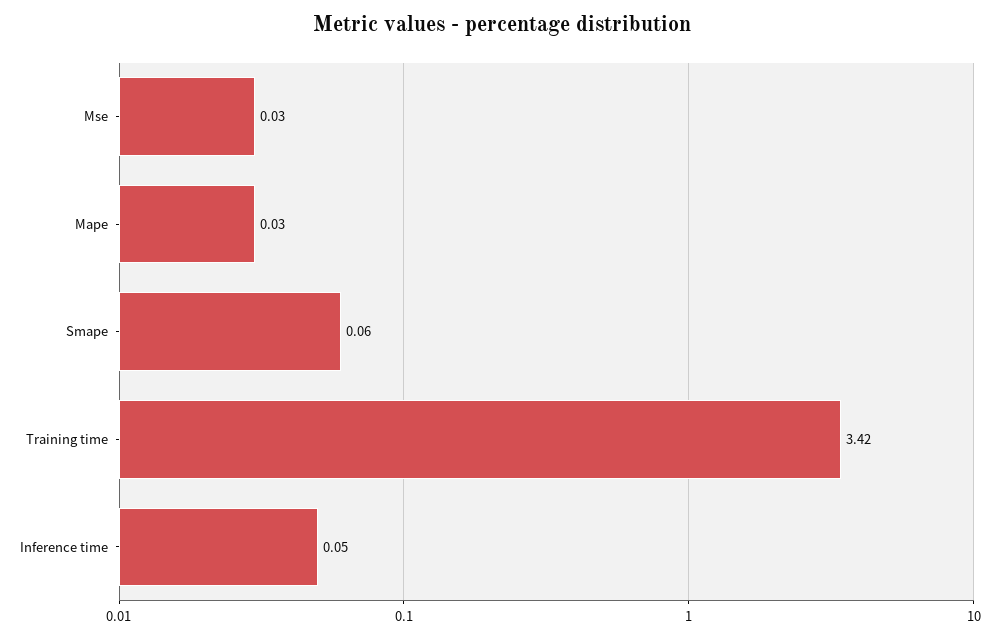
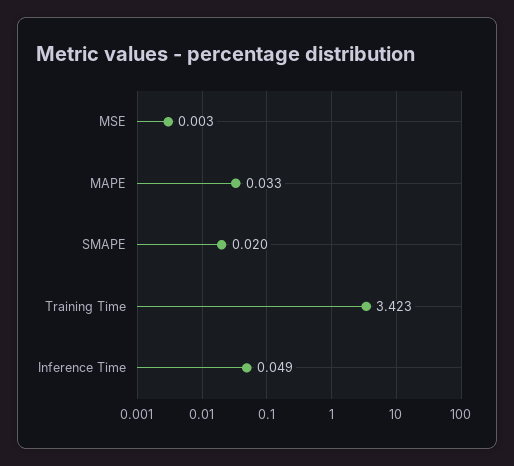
  {
-   "Mse": 0.03,
+   "Mse": 0.003,
    "Mape": 0.033,
-   "Smape": 0.06,
+   "Smape": 0.02,
    "Training time": 3.423,
    "Inference time": 0.049
  }

